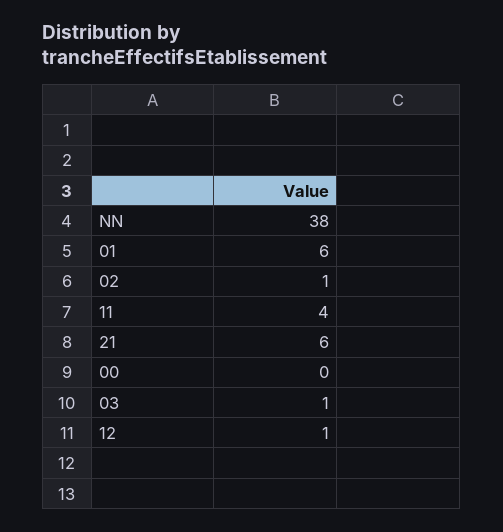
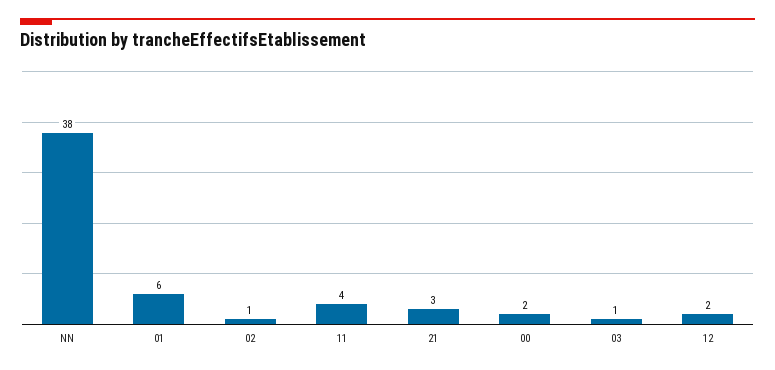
  {
    "NN": 38,
    "01": 6,
    "02": 1,
    "11": 4,
-   "21": 6,
+   "21": 3,
-   "00": 0,
+   "00": 2,
    "03": 1,
-   "12": 1
+   "12": 2
  }

